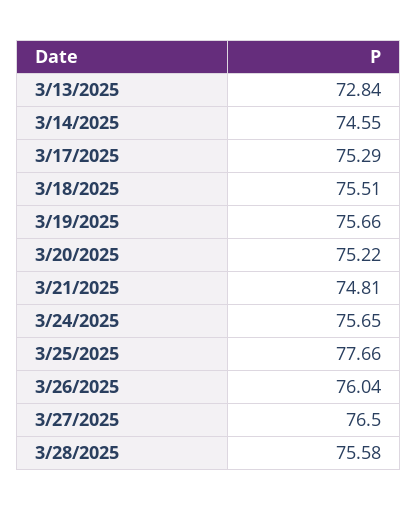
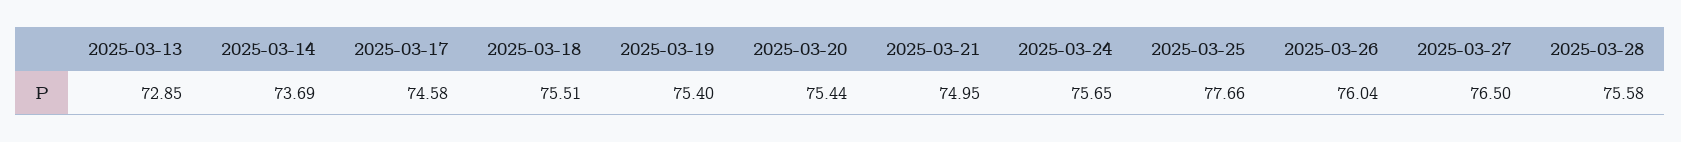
  {
-   "3/13/2025": 72.84,
+   "3/13/2025": 72.85,
-   "3/14/2025": 74.55,
+   "3/14/2025": 73.69,
-   "3/17/2025": 75.29,
+   "3/17/2025": 74.58,
    "3/18/2025": 75.51,
-   "3/19/2025": 75.66,
+   "3/19/2025": 75.4,
-   "3/20/2025": 75.22,
+   "3/20/2025": 75.44,
-   "3/21/2025": 74.81,
+   "3/21/2025": 74.95,
    "3/24/2025": 75.65,
    "3/25/2025": 77.66,
    "3/26/2025": 76.04,
    "3/27/2025": 76.5,
    "3/28/2025": 75.58
  }

